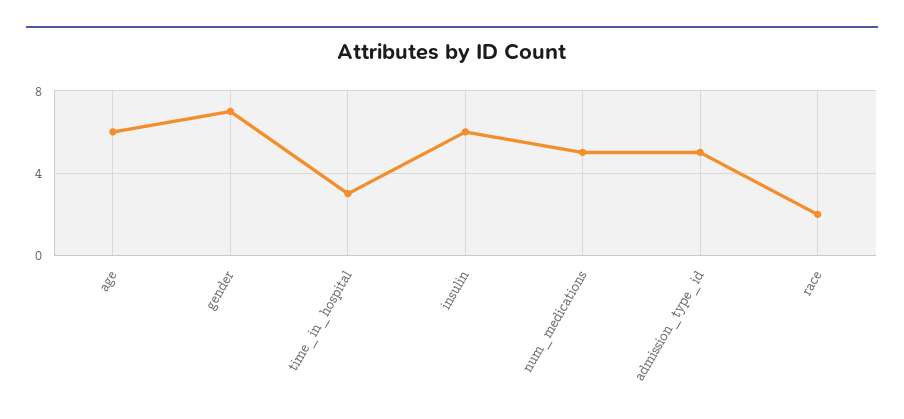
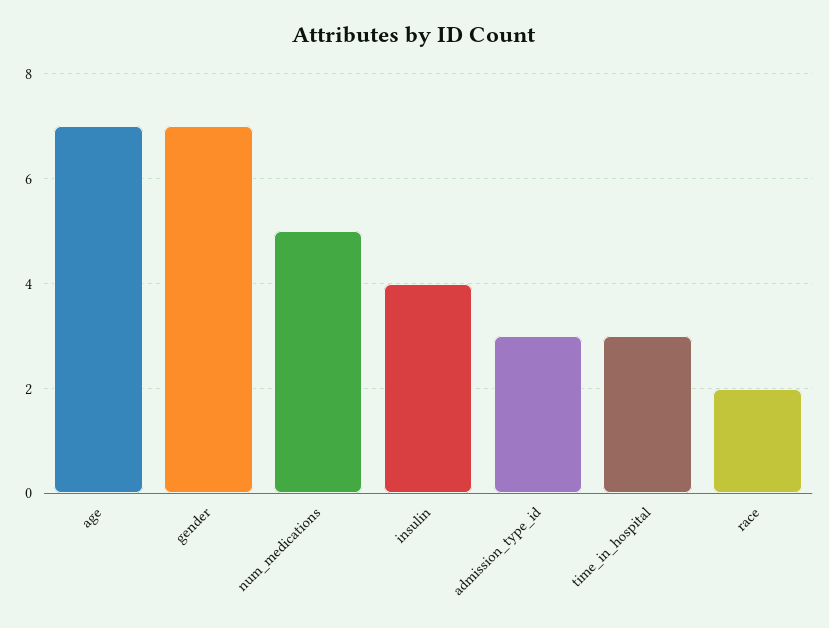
  {
-   "age": 6,
+   "age": 7,
    "gender": 7,
    "time_in_hospital": 3,
-   "insulin": 6,
+   "insulin": 4,
    "num_medications": 5,
-   "admission_type_id": 5,
+   "admission_type_id": 3,
    "race": 2
  }

